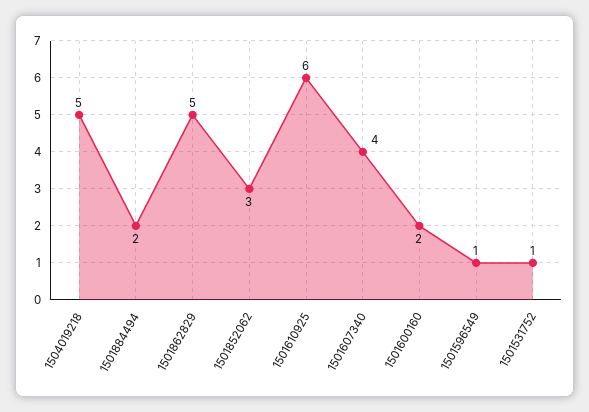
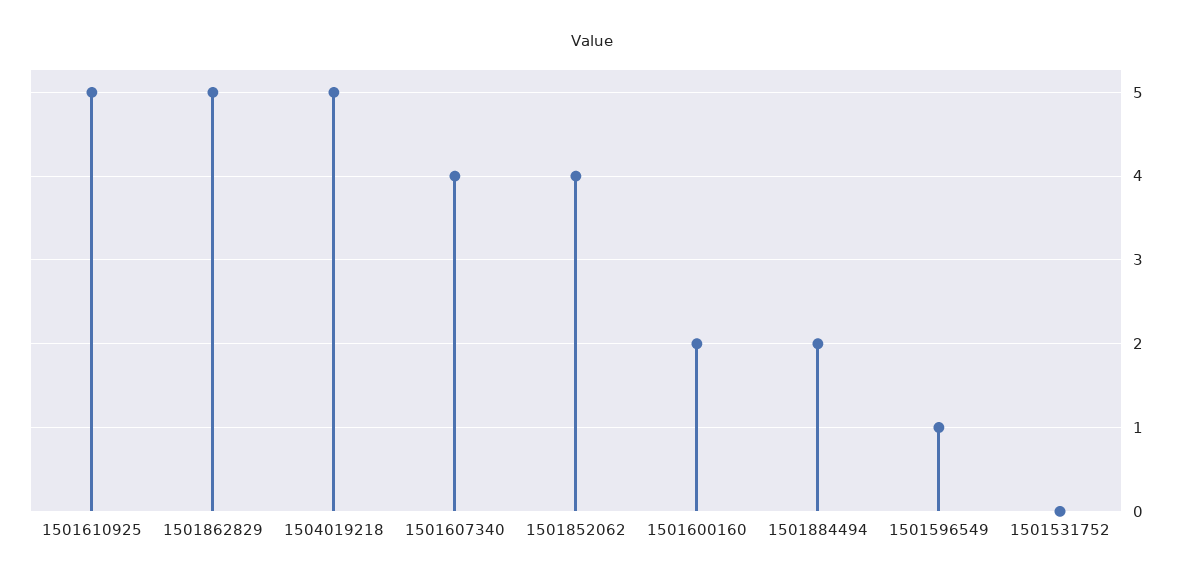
  {
    "1504019218": 5,
    "1501884494": 2,
    "1501862829": 5,
-   "1501852062": 3,
+   "1501852062": 4,
-   "1501610925": 6,
+   "1501610925": 5,
    "1501607340": 4,
    "1501600160": 2,
    "1501596549": 1,
-   "1501531752": 1
+   "1501531752": 0
  }

